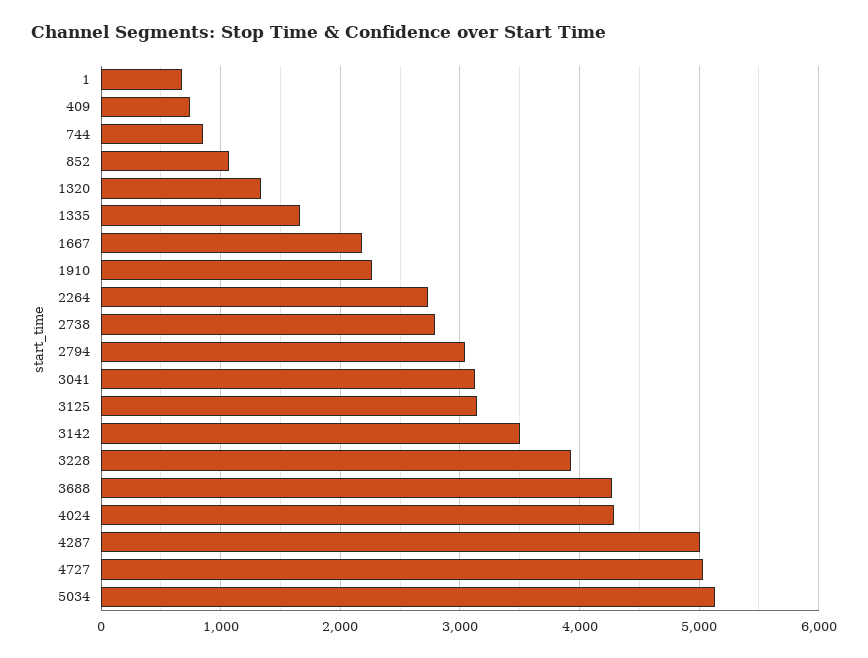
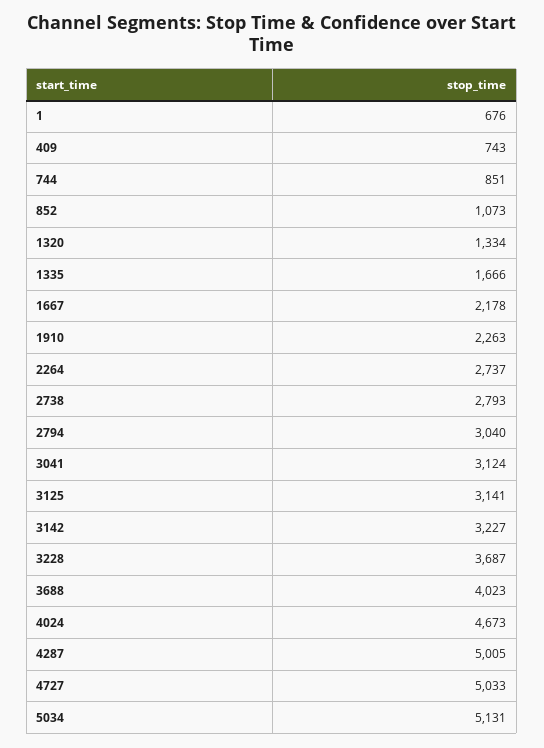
  {
    "1": 676,
    "409": 743,
    "744": 851,
    "852": 1073,
    "1320": 1334,
    "1335": 1666,
    "1667": 2178,
    "1910": 2263,
    "2264": 2737,
    "2738": 2793,
    "2794": 3040,
    "3041": 3124,
    "3125": 3141,
-   "3142": 3500,
+   "3142": 3227,
-   "3228": 3900,
+   "3228": 3687,
-   "3688": 4300,
+   "3688": 4023,
-   "4024": 4300,
+   "4024": 4673,
    "4287": 5005,
    "4727": 5033,
    "5034": 5131
  }

